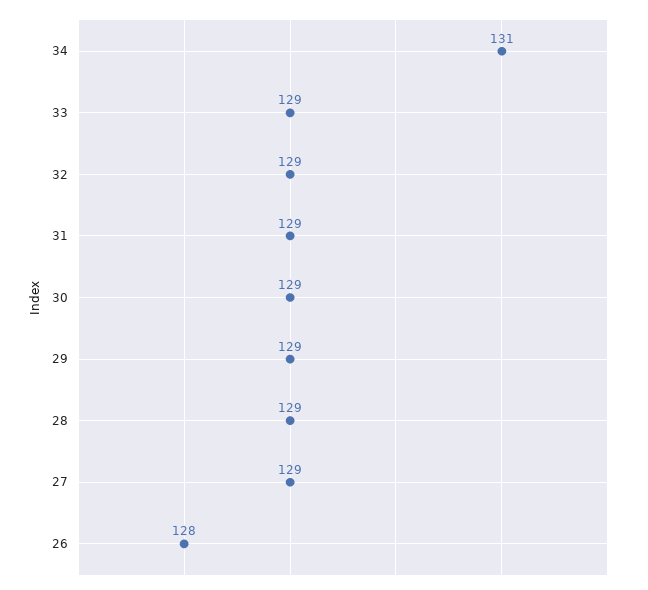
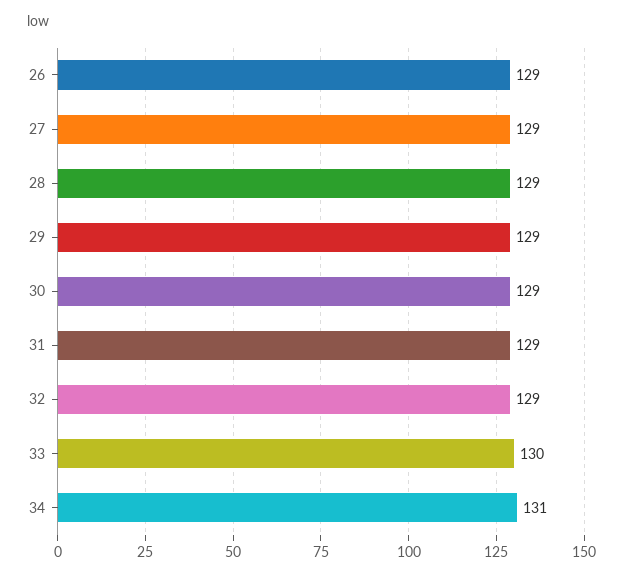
  {
    "34": 131,
-   "33": 129,
+   "33": 130,
    "32": 129,
    "31": 129,
    "30": 129,
    "29": 129,
    "28": 129,
    "27": 129,
-   "26": 128
+   "26": 129
  }

